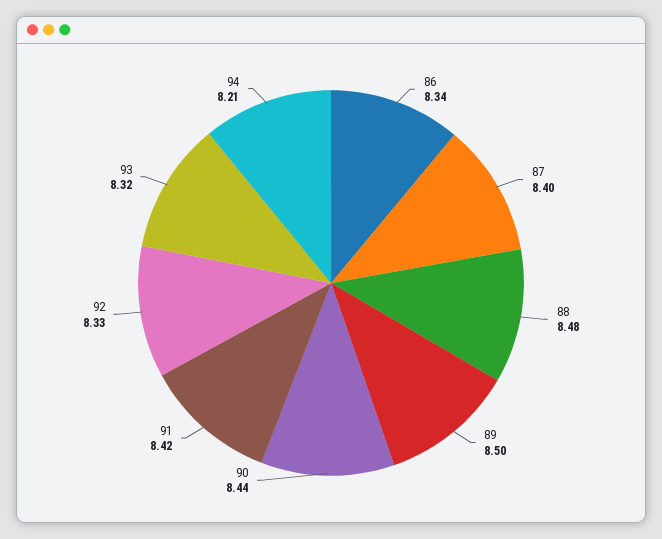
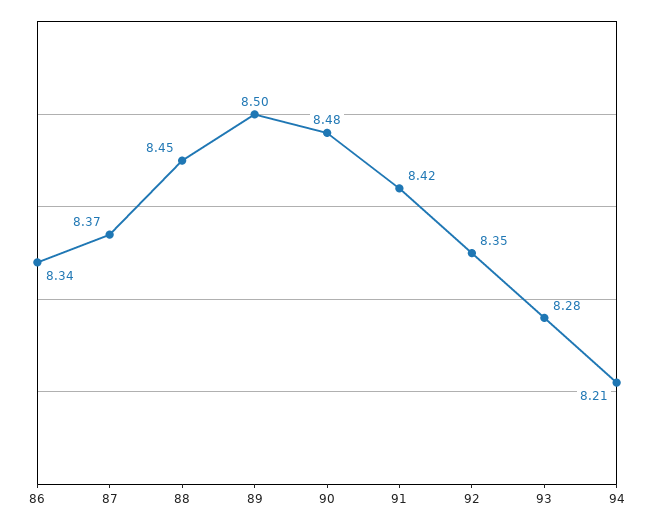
  {
    "86": 8.34,
-   "87": 8.4,
+   "87": 8.37,
-   "88": 8.48,
+   "88": 8.45,
    "89": 8.5,
-   "90": 8.44,
+   "90": 8.48,
    "91": 8.42,
-   "92": 8.33,
+   "92": 8.35,
-   "93": 8.32,
+   "93": 8.28,
    "94": 8.21
  }

